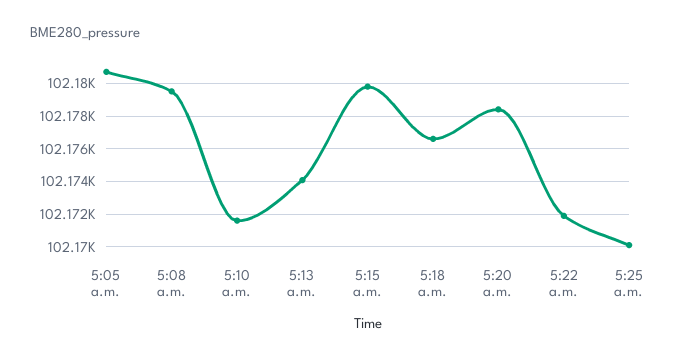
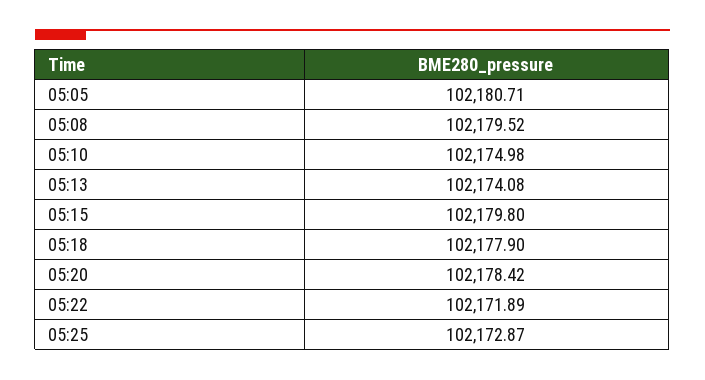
  {
    "5:05 a.m.": 102180.71,
    "5:08 a.m.": 102179.52,
-   "5:10 a.m.": 102171.5,
+   "5:10 a.m.": 102174.98,
    "5:13 a.m.": 102174.08,
    "5:15 a.m.": 102179.8,
-   "5:18 a.m.": 102176.5,
+   "5:18 a.m.": 102177.9,
    "5:20 a.m.": 102178.42,
    "5:22 a.m.": 102171.89,
-   "5:25 a.m.": 102170
+   "5:25 a.m.": 102172.87
  }

